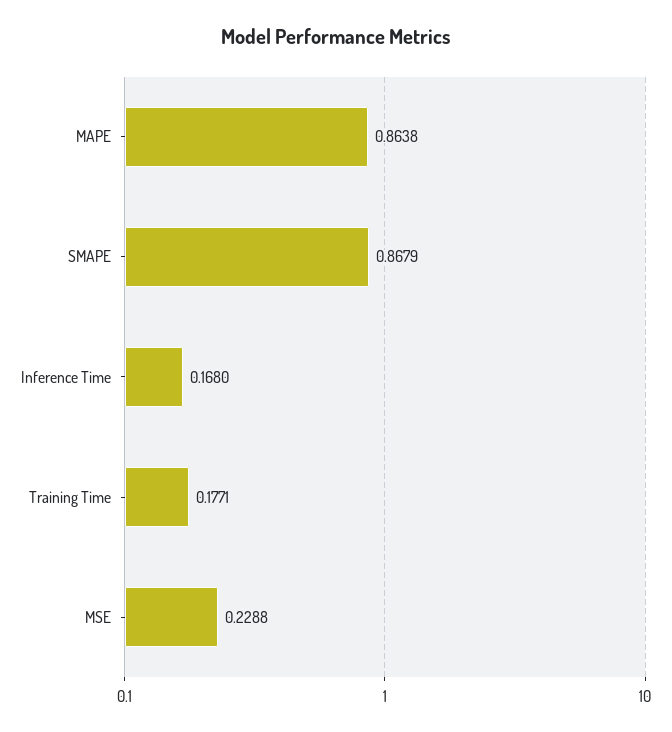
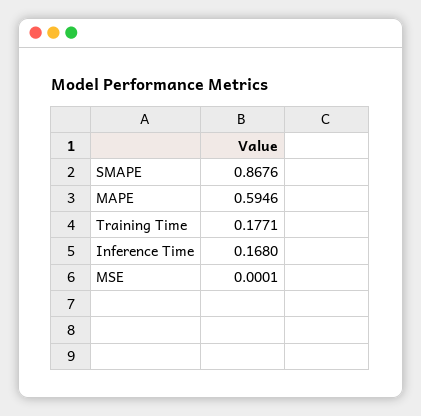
  {
-   "MAPE": 0.8638,
+   "MAPE": 0.5946,
-   "SMAPE": 0.8679,
+   "SMAPE": 0.8676,
    "Inference Time": 0.168,
    "Training Time": 0.1771,
-   "MSE": 0.2288
+   "MSE": 0.0001
  }

